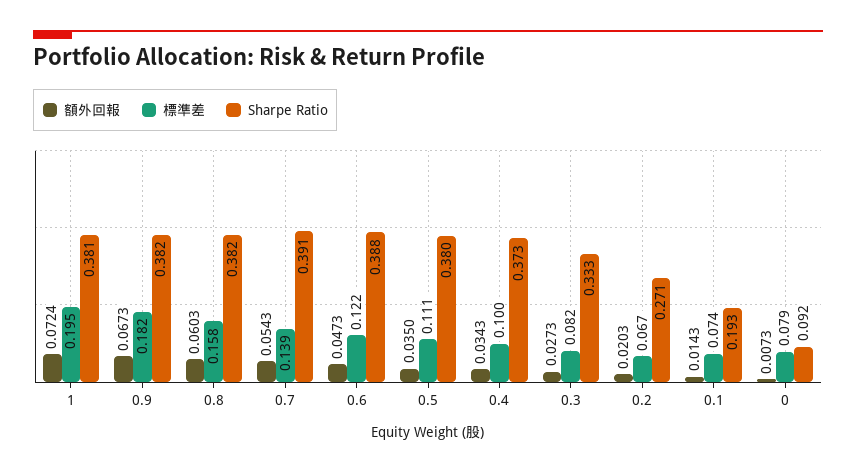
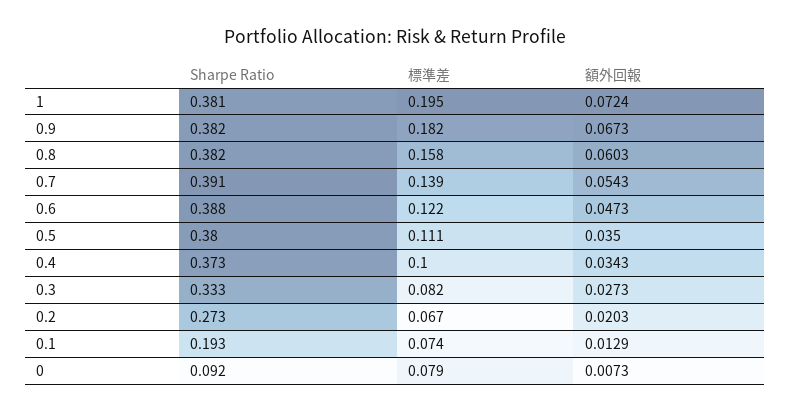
  {
    "額外回報": {
      "1": 0.0724,
      "0.9": 0.0673,
      "0.8": 0.0603,
      "0.7": 0.0543,
      "0.6": 0.0473,
      "0.5": 0.035,
      "0.4": 0.0343,
      "0.3": 0.0273,
      "0.2": 0.0203,
-     "0.1": 0.0143,
+     "0.1": 0.0129,
      "0": 0.0073
    },
    "標準差": {
      "1": 0.195,
      "0.9": 0.182,
      "0.8": 0.158,
      "0.7": 0.139,
      "0.6": 0.122,
      "0.5": 0.111,
      "0.4": 0.1,
      "0.3": 0.082,
      "0.2": 0.067,
      "0.1": 0.074,
      "0": 0.079
    },
    "Sharpe Ratio": {
      "1": 0.381,
      "0.9": 0.382,
      "0.8": 0.382,
      "0.7": 0.391,
      "0.6": 0.388,
      "0.5": 0.38,
      "0.4": 0.373,
      "0.3": 0.333,
-     "0.2": 0.271,
+     "0.2": 0.273,
      "0.1": 0.193,
      "0": 0.092
    }
  }

